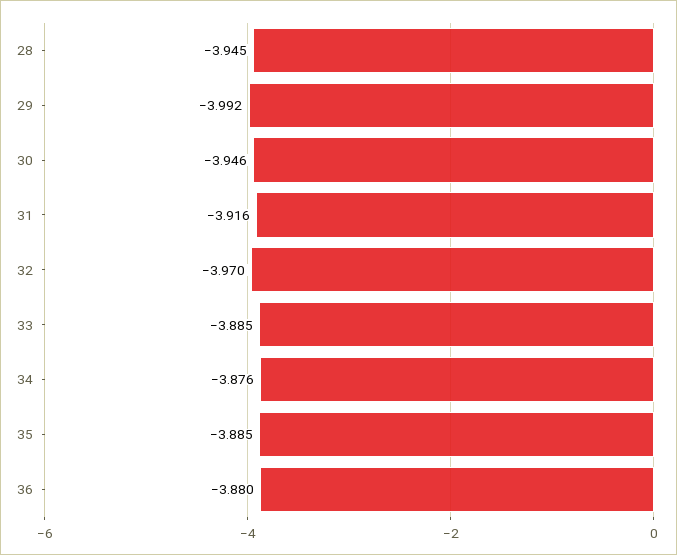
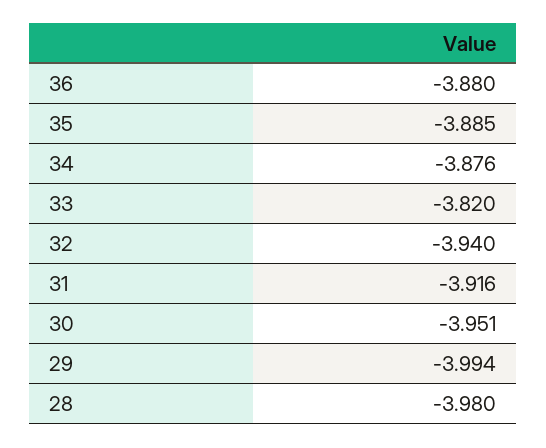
  {
-   "28": -3.945,
+   "28": -3.98,
-   "29": -3.992,
+   "29": -3.994,
-   "30": -3.946,
+   "30": -3.951,
    "31": -3.916,
-   "32": -3.97,
+   "32": -3.94,
-   "33": -3.885,
+   "33": -3.82,
    "34": -3.876,
    "35": -3.885,
    "36": -3.88
  }

